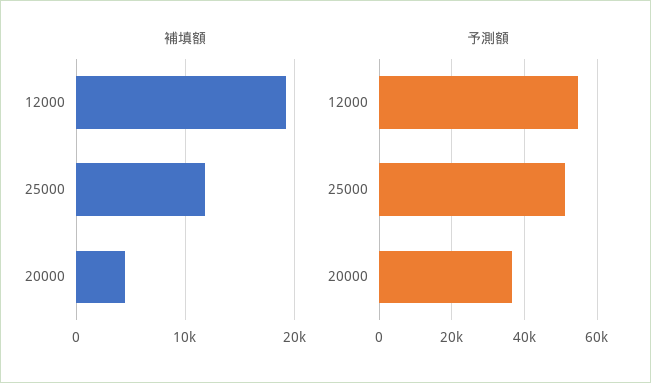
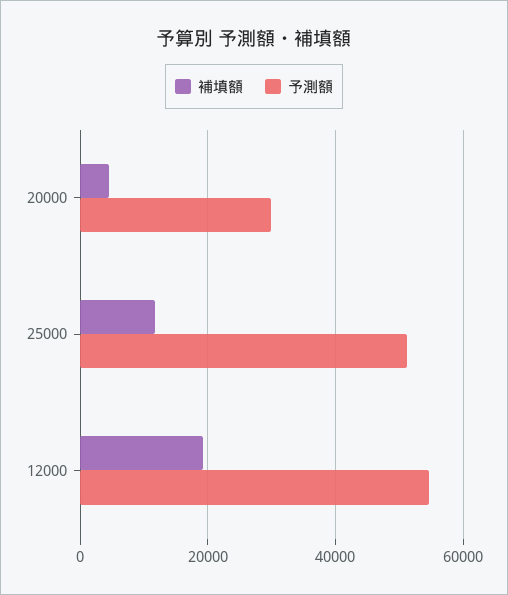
  {
    "補填額": {
      "12000": 19000,
      "25000": 12000,
      "20000": 4000
    },
    "予測額": {
      "12000": 54000,
      "25000": 52000,
-     "20000": 36000
+     "20000": 30000
    }
  }

